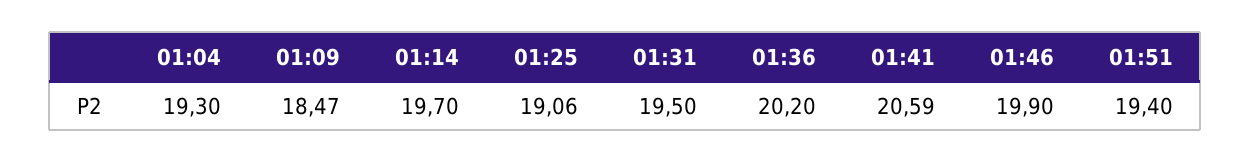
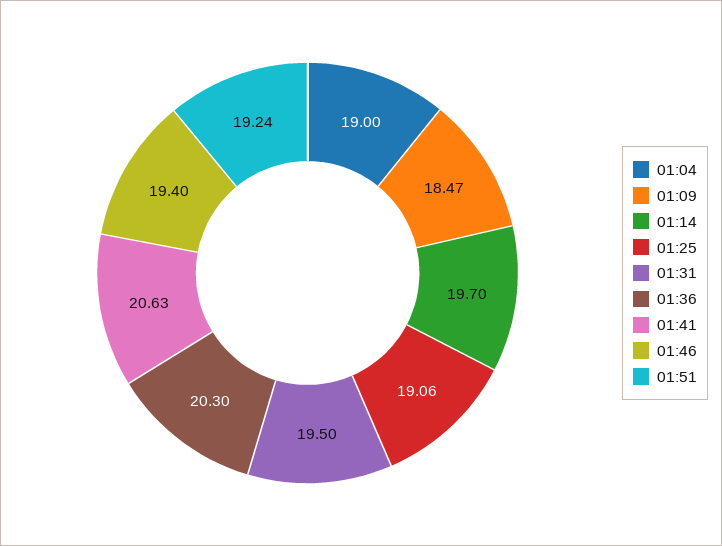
  {
-   "01:04": 19.3,
+   "01:04": 19,
    "01:09": 18.47,
    "01:14": 19.7,
    "01:25": 19.06,
    "01:31": 19.5,
-   "01:36": 20.2,
+   "01:36": 20.3,
-   "01:41": 20.59,
+   "01:41": 20.63,
-   "01:46": 19.9,
+   "01:46": 19.4,
-   "01:51": 19.4
+   "01:51": 19.24
  }

